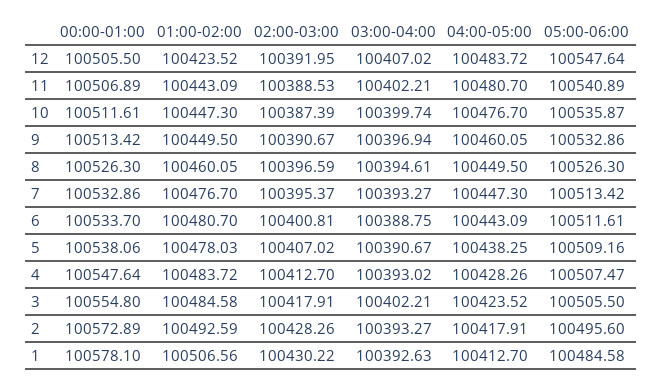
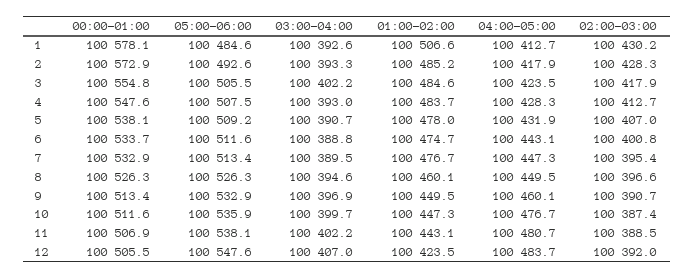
  {
    "00:00-01:00": {
      "12": 100505.5,
      "11": 100506.89,
      "10": 100511.61,
      "9": 100513.42,
      "8": 100526.3,
      "7": 100532.86,
      "6": 100533.7,
      "5": 100538.06,
      "4": 100547.64,
      "3": 100554.8,
      "2": 100572.89,
      "1": 100578.1
    },
    "01:00-02:00": {
      "12": 100423.52,
      "11": 100443.09,
      "10": 100447.3,
      "9": 100449.5,
      "8": 100460.05,
      "7": 100476.7,
-     "6": 100480.7,
+     "6": 100474.7,
      "5": 100478.03,
      "4": 100483.72,
      "3": 100484.58,
-     "2": 100492.59,
+     "2": 100485.2,
      "1": 100506.56
    },
    "02:00-03:00": {
      "12": 100391.95,
      "11": 100388.53,
      "10": 100387.39,
      "9": 100390.67,
      "8": 100396.59,
      "7": 100395.37,
      "6": 100400.81,
      "5": 100407.02,
      "4": 100412.7,
      "3": 100417.91,
      "2": 100428.26,
      "1": 100430.22
    },
    "03:00-04:00": {
      "12": 100407.02,
      "11": 100402.21,
      "10": 100399.74,
      "9": 100396.94,
      "8": 100394.61,
-     "7": 100393.27,
+     "7": 100389.5,
      "6": 100388.75,
      "5": 100390.67,
      "4": 100393.02,
      "3": 100402.21,
      "2": 100393.27,
      "1": 100392.63
    },
    "04:00-05:00": {
      "12": 100483.72,
      "11": 100480.7,
      "10": 100476.7,
      "9": 100460.05,
      "8": 100449.5,
      "7": 100447.3,
      "6": 100443.09,
-     "5": 100438.25,
+     "5": 100431.9,
      "4": 100428.26,
      "3": 100423.52,
      "2": 100417.91,
      "1": 100412.7
    },
    "05:00-06:00": {
      "12": 100547.64,
-     "11": 100540.89,
+     "11": 100538.1,
      "10": 100535.87,
      "9": 100532.86,
      "8": 100526.3,
      "7": 100513.42,
      "6": 100511.61,
      "5": 100509.16,
      "4": 100507.47,
      "3": 100505.5,
-     "2": 100495.6,
+     "2": 100492.6,
      "1": 100484.58
    }
  }

